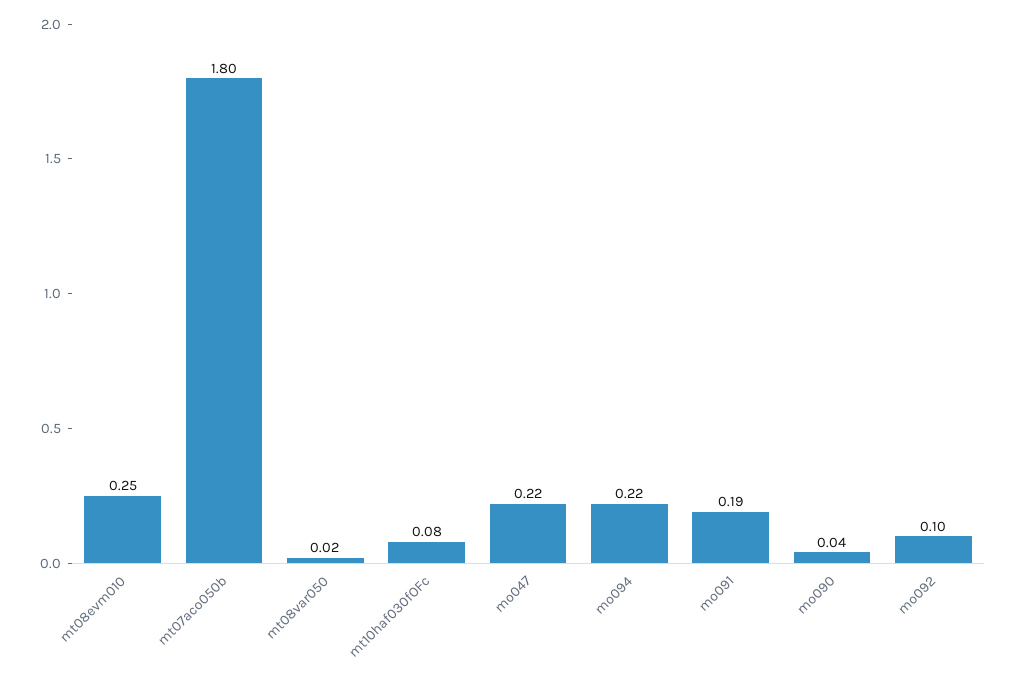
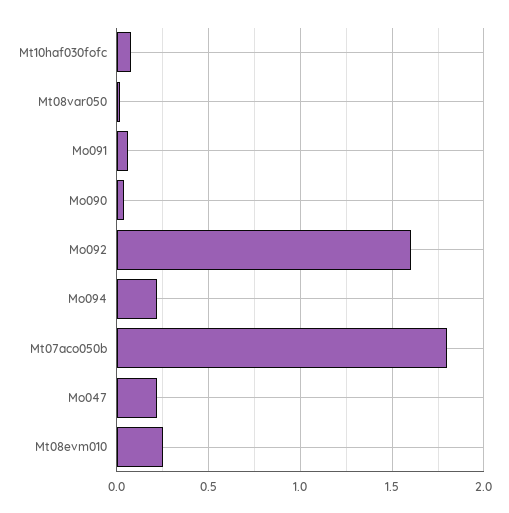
  {
    "mt08evm010": 0.25,
    "mt07aco050b": 1.8,
    "mt08var050": 0.02,
    "mt10haf030fOFc": 0.08,
    "mo047": 0.22,
    "mo094": 0.22,
-   "mo091": 0.19,
+   "mo091": 0.05,
    "mo090": 0.04,
-   "mo092": 0.1
+   "mo092": 1.6
  }

